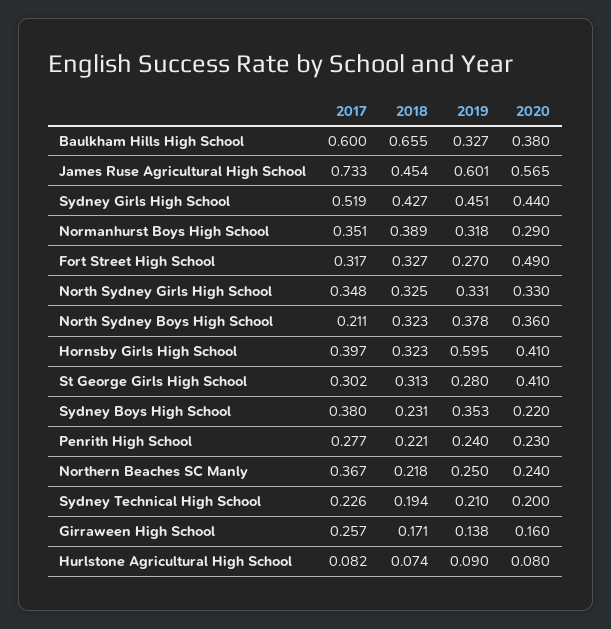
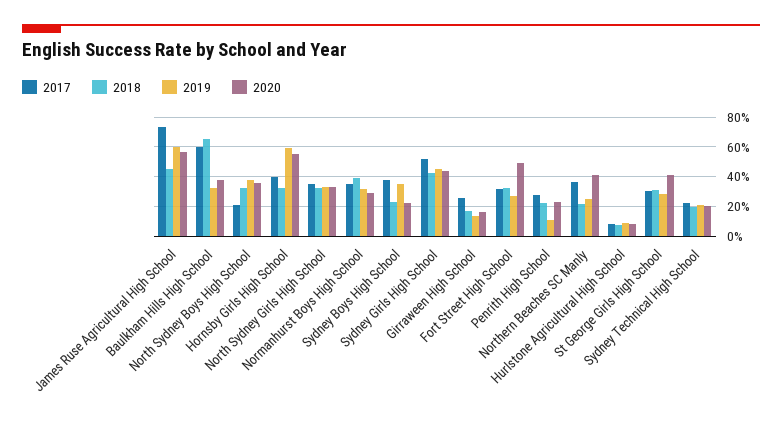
  {
    "2017": {
      "Baulkham Hills High School": 0.6,
      "James Ruse Agricultural High School": 0.733,
      "Sydney Girls High School": 0.519,
      "Normanhurst Boys High School": 0.351,
      "Fort Street High School": 0.317,
      "North Sydney Girls High School": 0.348,
      "North Sydney Boys High School": 0.211,
      "Hornsby Girls High School": 0.397,
      "St George Girls High School": 0.302,
      "Sydney Boys High School": 0.38,
      "Penrith High School": 0.277,
      "Northern Beaches SC Manly": 0.367,
      "Sydney Technical High School": 0.226,
      "Girraween High School": 0.257,
      "Hurlstone Agricultural High School": 0.082
    },
    "2018": {
      "Baulkham Hills High School": 0.655,
      "James Ruse Agricultural High School": 0.454,
      "Sydney Girls High School": 0.427,
      "Normanhurst Boys High School": 0.389,
      "Fort Street High School": 0.327,
      "North Sydney Girls High School": 0.325,
      "North Sydney Boys High School": 0.323,
      "Hornsby Girls High School": 0.323,
      "St George Girls High School": 0.313,
      "Sydney Boys High School": 0.231,
      "Penrith High School": 0.221,
      "Northern Beaches SC Manly": 0.218,
      "Sydney Technical High School": 0.194,
      "Girraween High School": 0.171,
      "Hurlstone Agricultural High School": 0.074
    },
    "2019": {
      "Baulkham Hills High School": 0.327,
      "James Ruse Agricultural High School": 0.601,
      "Sydney Girls High School": 0.451,
      "Normanhurst Boys High School": 0.318,
      "Fort Street High School": 0.27,
      "North Sydney Girls High School": 0.331,
      "North Sydney Boys High School": 0.378,
      "Hornsby Girls High School": 0.595,
      "St George Girls High School": 0.28,
      "Sydney Boys High School": 0.353,
-     "Penrith High School": 0.24,
+     "Penrith High School": 0.1,
      "Northern Beaches SC Manly": 0.25,
      "Sydney Technical High School": 0.21,
      "Girraween High School": 0.138,
      "Hurlstone Agricultural High School": 0.09
    },
    "2020": {
      "Baulkham Hills High School": 0.38,
      "James Ruse Agricultural High School": 0.565,
      "Sydney Girls High School": 0.44,
      "Normanhurst Boys High School": 0.29,
      "Fort Street High School": 0.49,
      "North Sydney Girls High School": 0.33,
      "North Sydney Boys High School": 0.36,
-     "Hornsby Girls High School": 0.41,
+     "Hornsby Girls High School": 0.55,
      "St George Girls High School": 0.41,
      "Sydney Boys High School": 0.22,
      "Penrith High School": 0.23,
-     "Northern Beaches SC Manly": 0.24,
+     "Northern Beaches SC Manly": 0.4,
      "Sydney Technical High School": 0.2,
      "Girraween High School": 0.16,
      "Hurlstone Agricultural High School": 0.08
    }
  }

